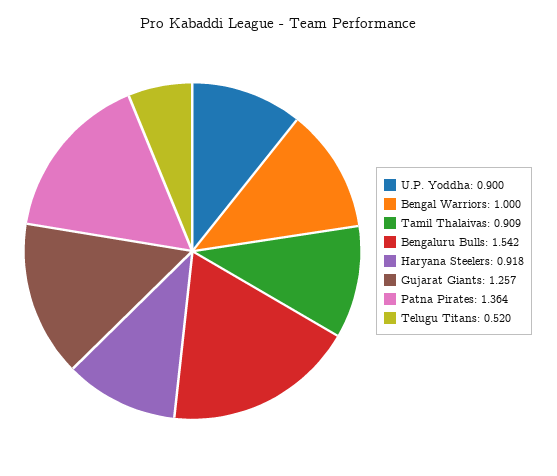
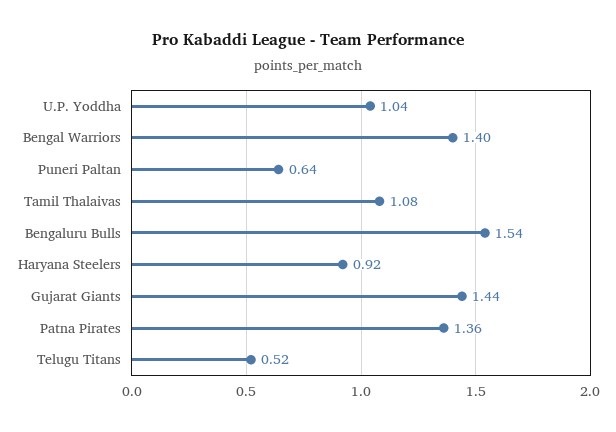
  {
-   "U.P. Yoddha": 0.9,
+   "U.P. Yoddha": 1.04,
-   "Bengal Warriors": 1,
+   "Bengal Warriors": 1.4,
-   "Tamil Thalaivas": 0.909,
+   "Tamil Thalaivas": 1.08,
    "Bengaluru Bulls": 1.542,
    "Haryana Steelers": 0.918,
-   "Gujarat Giants": 1.257,
+   "Gujarat Giants": 1.44,
    "Patna Pirates": 1.364,
-   "Telugu Titans": 0.52
+   "Telugu Titans": 0.52,
+   "Puneri Paltan": 0.64
  }

